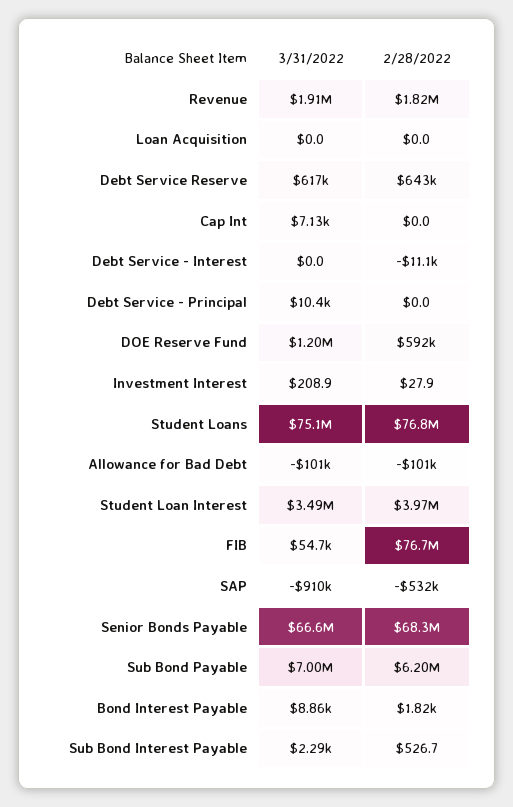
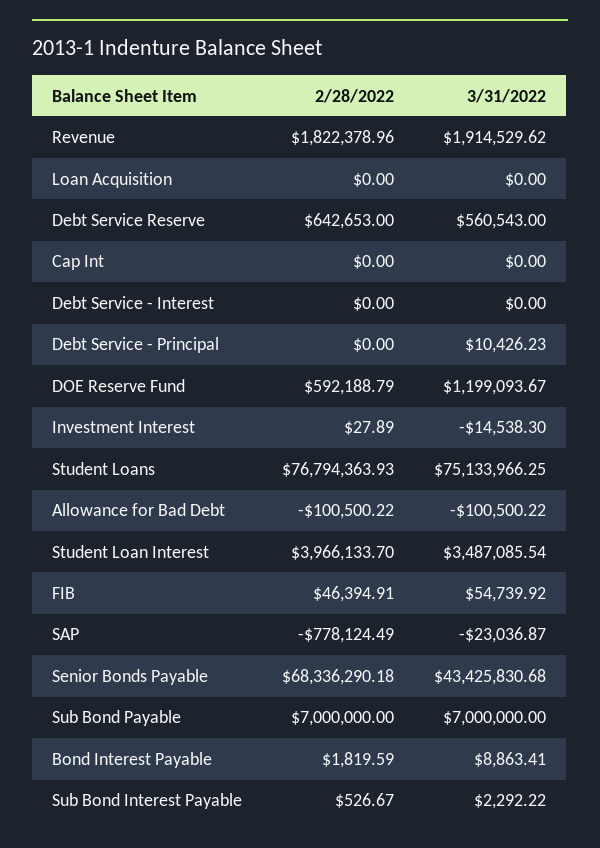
  {
    "3/31/2022": {
      "Revenue": 1914529.62,
      "Loan Acquisition": 0,
-     "Debt Service Reserve": 617000,
+     "Debt Service Reserve": 560543,
-     "Cap Int": 7130,
+     "Cap Int": 0,
      "Debt Service - Interest": 0,
      "Debt Service - Principal": 10426.23,
      "DOE Reserve Fund": 1199093.67,
-     "Investment Interest": 208.9,
+     "Investment Interest": -14538.3,
      "Student Loans": 75133966.25,
      "Allowance for Bad Debt": -100500.22,
      "Student Loan Interest": 3487085.54,
      "FIB": 54739.92,
-     "SAP": -910000,
+     "SAP": -23036.87,
-     "Senior Bonds Payable": 66600000,
+     "Senior Bonds Payable": 43425830.68,
      "Sub Bond Payable": 7000000,
      "Bond Interest Payable": 8863.41,
      "Sub Bond Interest Payable": 2292.22
    },
    "2/28/2022": {
      "Revenue": 1822378.96,
      "Loan Acquisition": 0,
      "Debt Service Reserve": 642653,
      "Cap Int": 0,
-     "Debt Service - Interest": -11100,
+     "Debt Service - Interest": 0,
      "Debt Service - Principal": 0,
      "DOE Reserve Fund": 592188.79,
      "Investment Interest": 27.89,
      "Student Loans": 76794363.93,
      "Allowance for Bad Debt": -100500.22,
      "Student Loan Interest": 3966133.7,
-     "FIB": 76700000,
+     "FIB": 46394.91,
-     "SAP": -532000,
+     "SAP": -778124.49,
      "Senior Bonds Payable": 68336290.18,
-     "Sub Bond Payable": 6200000,
+     "Sub Bond Payable": 7000000,
      "Bond Interest Payable": 1819.59,
      "Sub Bond Interest Payable": 526.67
    }
  }

